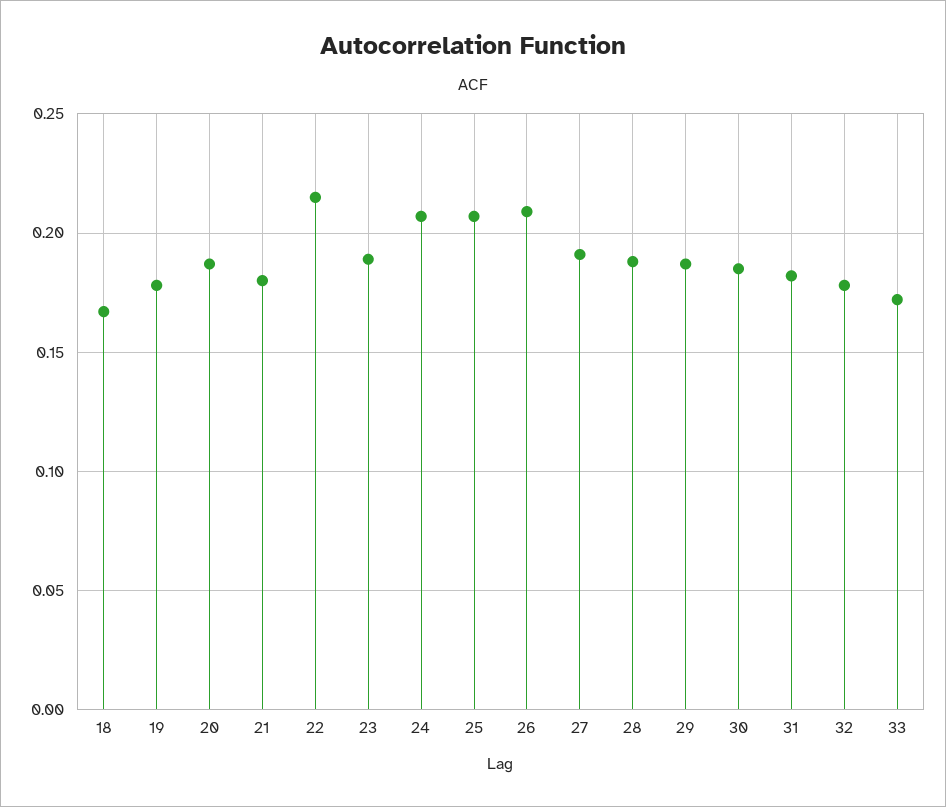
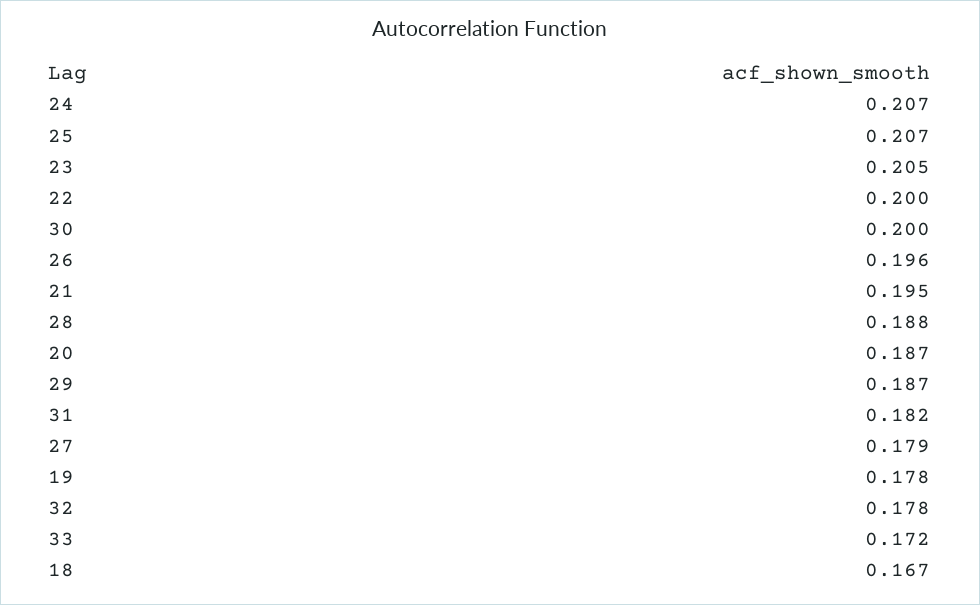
  {
    "18": 0.167,
    "19": 0.178,
    "20": 0.187,
-   "21": 0.18,
+   "21": 0.195,
-   "22": 0.215,
+   "22": 0.2,
-   "23": 0.19,
+   "23": 0.205,
    "24": 0.207,
    "25": 0.207,
-   "26": 0.21,
+   "26": 0.196,
-   "27": 0.19,
+   "27": 0.179,
    "28": 0.188,
    "29": 0.187,
-   "30": 0.185,
+   "30": 0.2,
    "31": 0.182,
    "32": 0.178,
    "33": 0.172
  }

